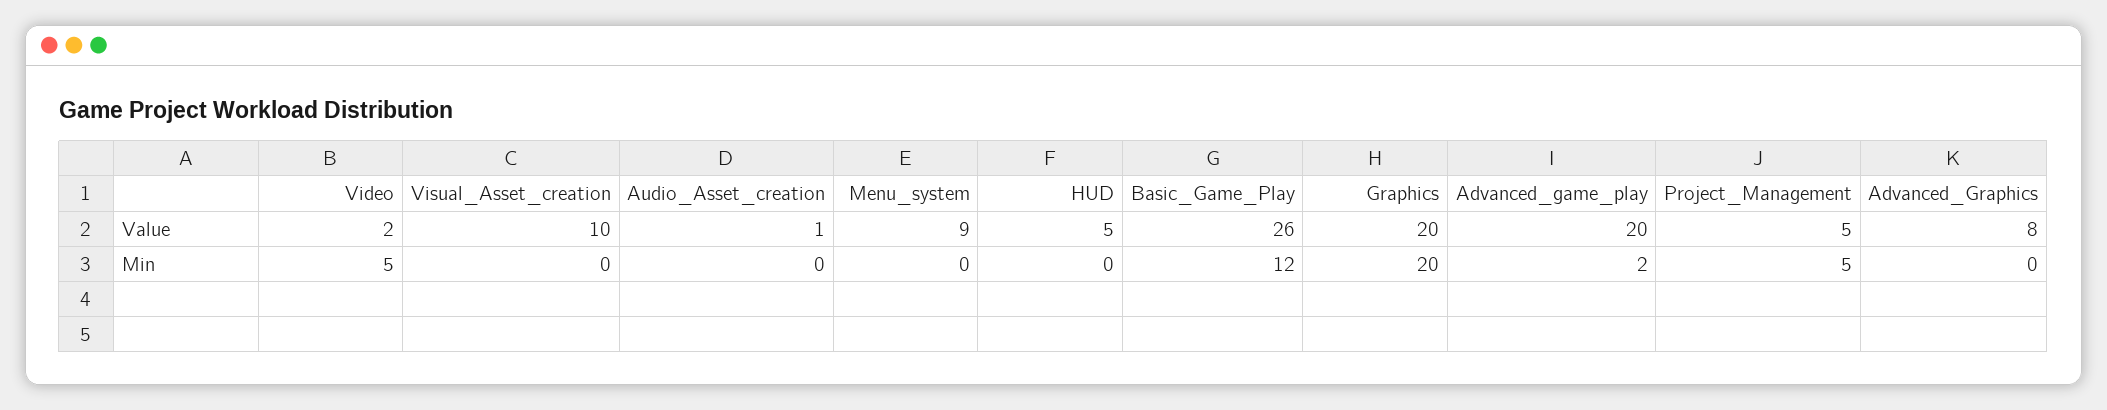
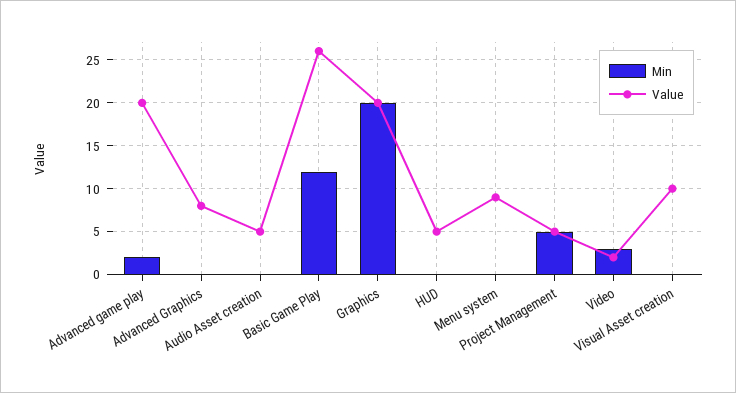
  {
    "Value": {
      "Video": 2,
      "Visual_Asset_creation": 10,
-     "Audio_Asset_creation": 1,
+     "Audio_Asset_creation": 5,
      "Menu_system": 9,
      "HUD": 5,
      "Basic_Game_Play": 26,
      "Graphics": 20,
      "Advanced_game_play": 20,
      "Project_Management": 5,
      "Advanced_Graphics": 8
    },
    "Min": {
-     "Video": 5,
+     "Video": 3,
      "Visual_Asset_creation": 0,
      "Audio_Asset_creation": 0,
      "Menu_system": 0,
      "HUD": 0,
      "Basic_Game_Play": 12,
      "Graphics": 20,
      "Advanced_game_play": 2,
      "Project_Management": 5,
      "Advanced_Graphics": 0
    }
  }

